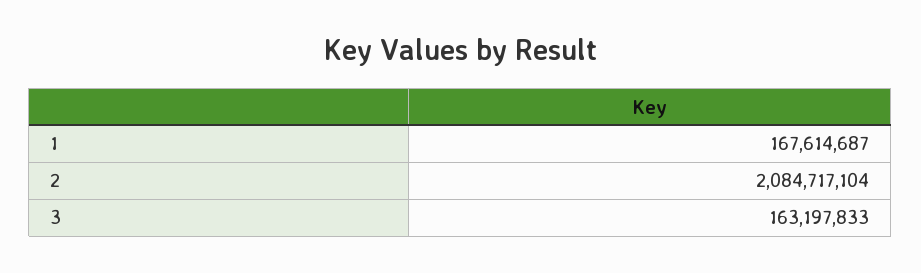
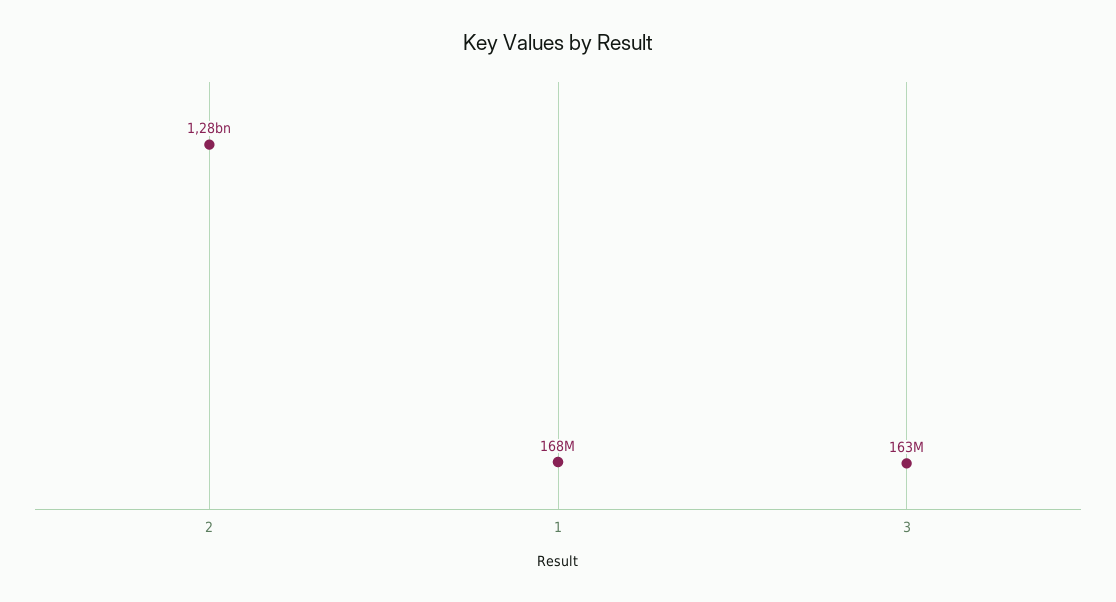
  {
    "1": 167614687,
-   "2": 2084717104,
+   "2": 1280000000,
    "3": 163197833
  }

